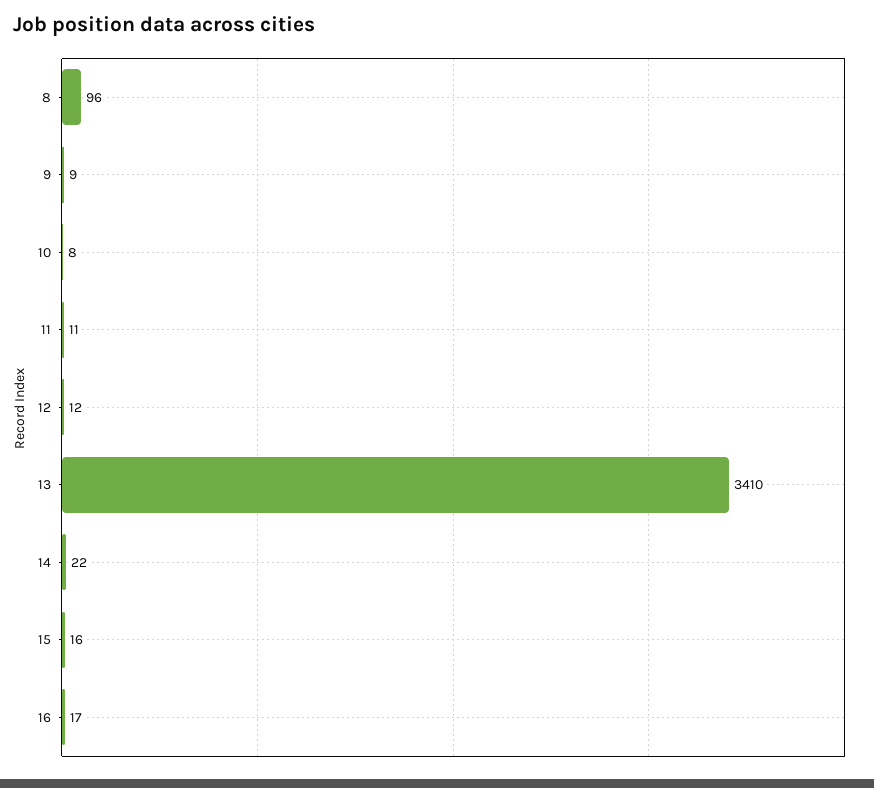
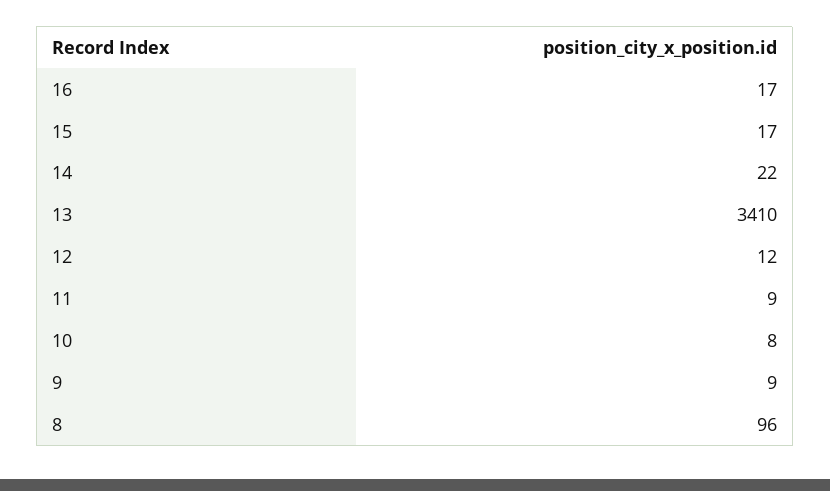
  {
    "8": 96,
    "9": 9,
    "10": 8,
-   "11": 11,
+   "11": 9,
    "12": 12,
    "13": 3410,
    "14": 22,
-   "15": 16,
+   "15": 17,
    "16": 17
  }

